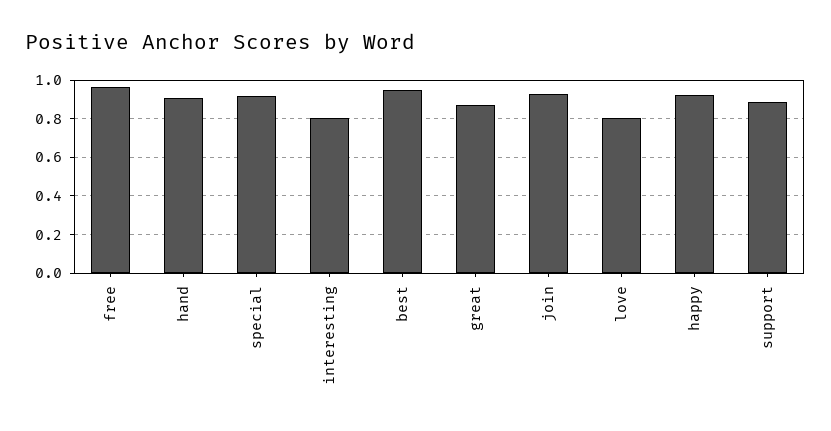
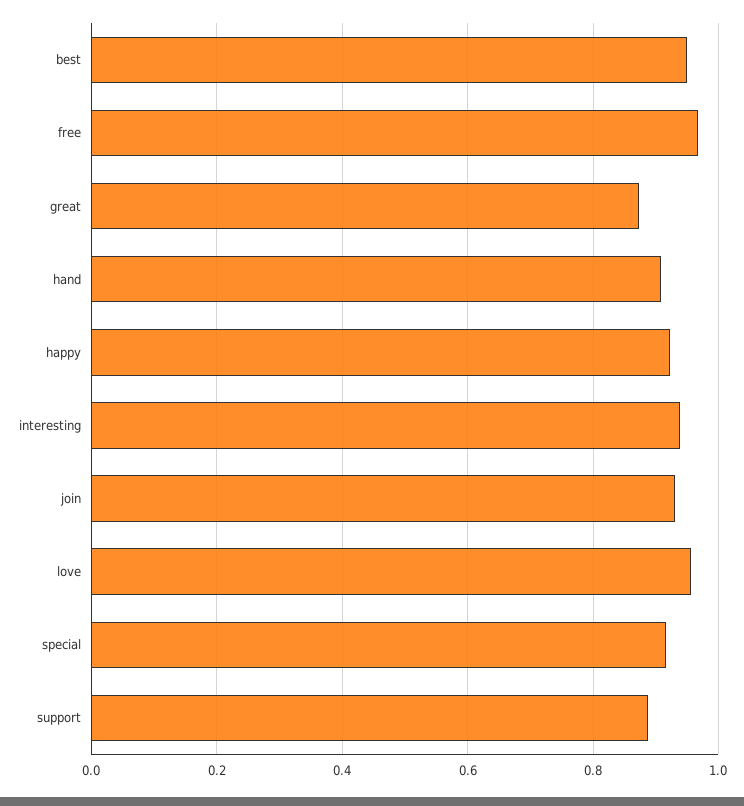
  {
    "free": 0.96,
    "hand": 0.9,
    "special": 0.92,
-   "interesting": 0.8,
+   "interesting": 0.94,
    "best": 0.94,
    "great": 0.88,
    "join": 0.94,
-   "love": 0.8,
+   "love": 0.96,
    "happy": 0.92,
    "support": 0.88
  }

